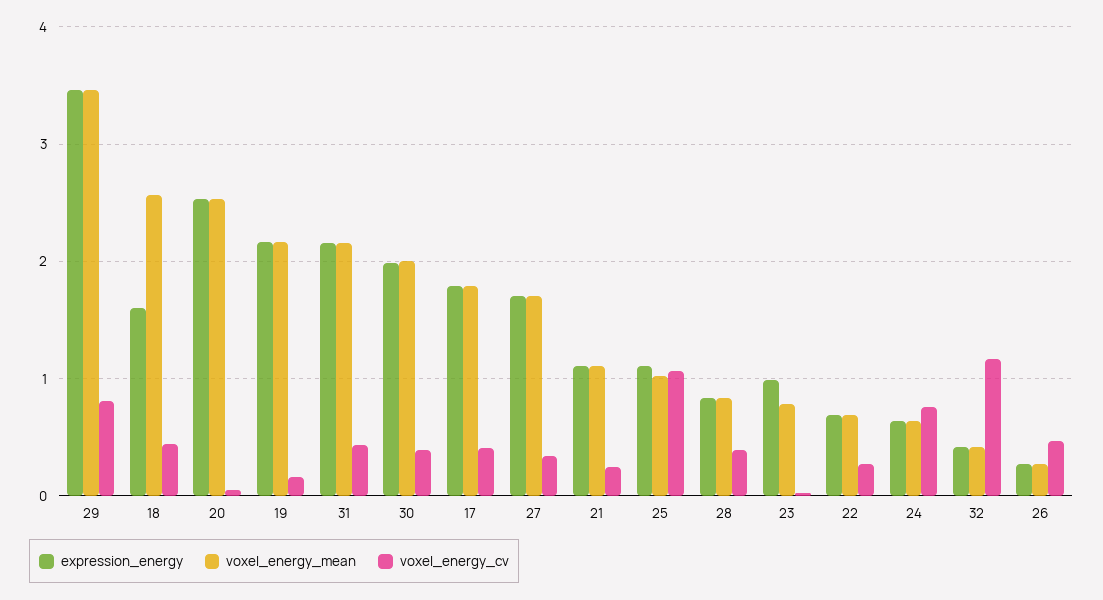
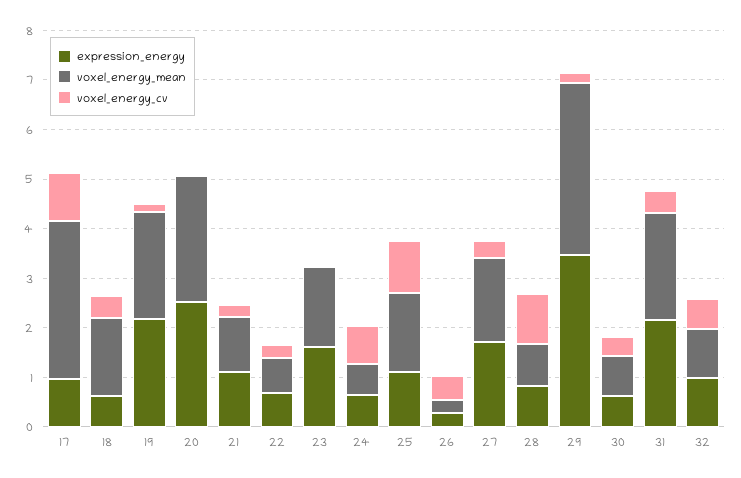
  {
    "expression_energy": {
      "29": 3.5,
-     "18": 1.6,
+     "18": 0.6,
      "20": 2.5,
      "19": 2.2,
      "31": 2.2,
-     "30": 2,
+     "30": 0.6,
-     "17": 1.8,
+     "17": 1,
      "27": 1.7,
      "21": 1.1,
      "25": 1.1,
      "28": 0.8,
-     "23": 1,
+     "23": 1.6,
      "22": 0.7,
      "24": 0.6,
-     "32": 0.4,
+     "32": 1,
      "26": 0.3
    },
    "voxel_energy_mean": {
      "29": 3.5,
-     "18": 2.6,
+     "18": 1.6,
      "20": 2.5,
      "19": 2.2,
      "31": 2.2,
-     "30": 2,
+     "30": 0.8,
-     "17": 1.8,
+     "17": 3.2,
      "27": 1.7,
      "21": 1.1,
-     "25": 1,
+     "25": 1.6,
      "28": 0.8,
-     "23": 0.8,
+     "23": 1.6,
      "22": 0.7,
      "24": 0.6,
-     "32": 0.4,
+     "32": 1,
      "26": 0.3
    },
    "voxel_energy_cv": {
-     "29": 0.8,
+     "29": 0.2,
      "18": 0.4,
      "20": 0,
      "19": 0.2,
      "31": 0.4,
      "30": 0.4,
-     "17": 0.4,
+     "17": 1,
      "27": 0.3,
      "21": 0.2,
      "25": 1.1,
-     "28": 0.4,
+     "28": 1,
      "23": 0,
      "22": 0.3,
      "24": 0.8,
-     "32": 1.2,
+     "32": 0.6,
      "26": 0.5
    }
  }

